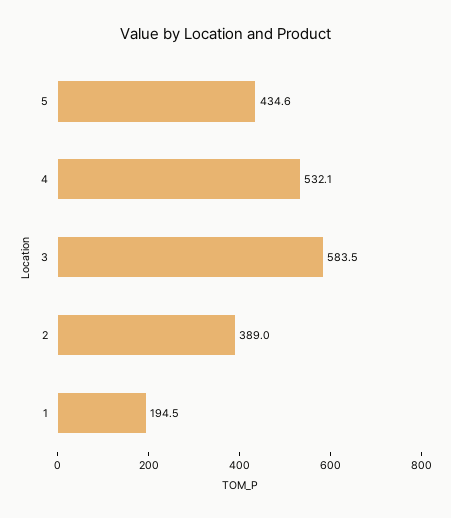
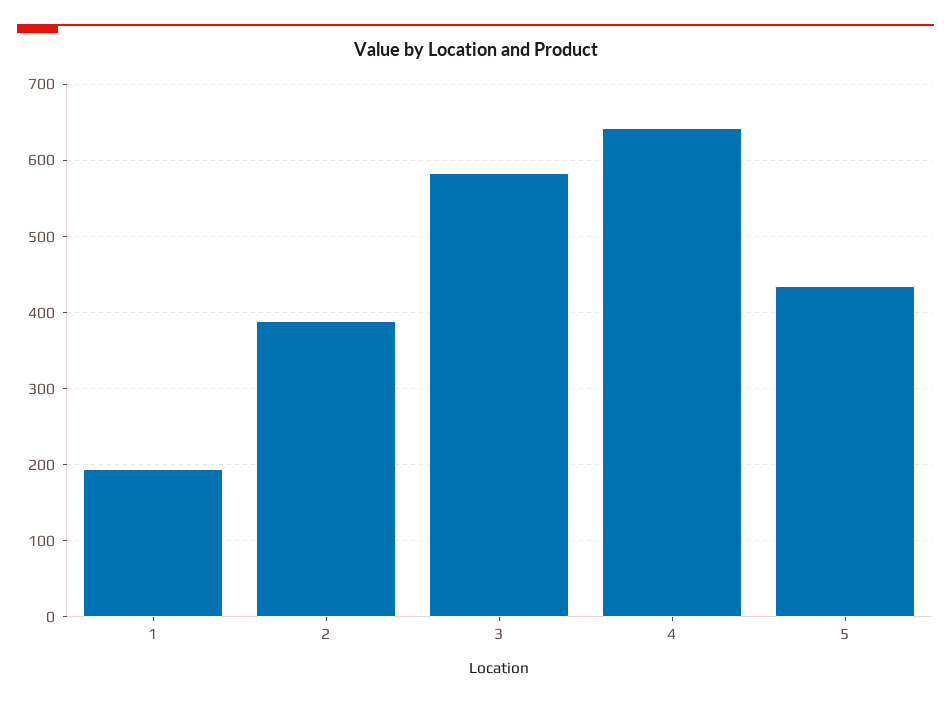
  {
    "5": 434.6,
-   "4": 532.1,
+   "4": 640,
    "3": 583.5,
    "2": 389,
    "1": 194.5
  }

